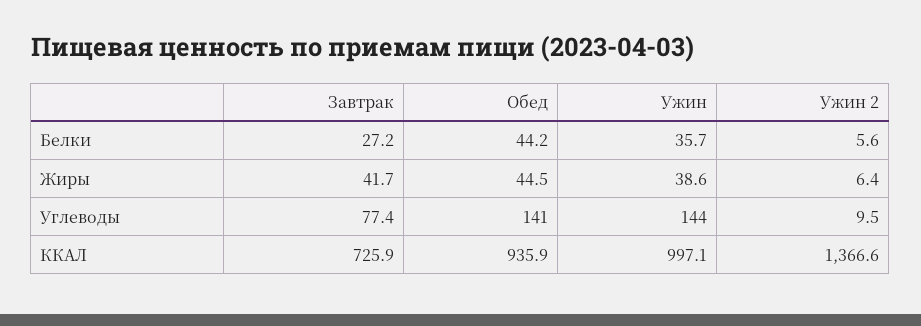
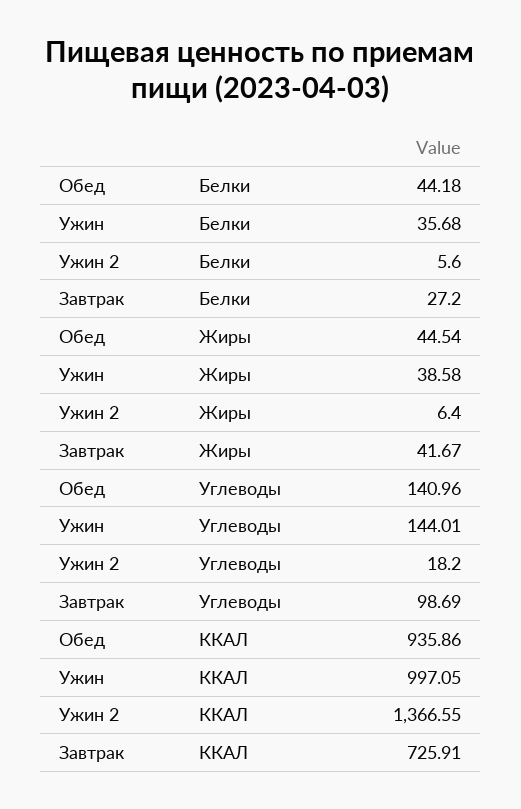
  {
    "Завтрак": {
      "Белки": 27.2,
      "Жиры": 41.67,
-     "Углеводы": 77.4,
+     "Углеводы": 98.69,
      "ККАЛ": 725.91
    },
    "Обед": {
      "Белки": 44.18,
      "Жиры": 44.54,
      "Углеводы": 140.96,
      "ККАЛ": 935.86
    },
    "Ужин": {
      "Белки": 35.68,
      "Жиры": 38.58,
      "Углеводы": 144.01,
      "ККАЛ": 997.05
    },
    "Ужин 2": {
      "Белки": 5.6,
      "Жиры": 6.4,
-     "Углеводы": 9.5,
+     "Углеводы": 18.2,
      "ККАЛ": 1366.55
    }
  }

